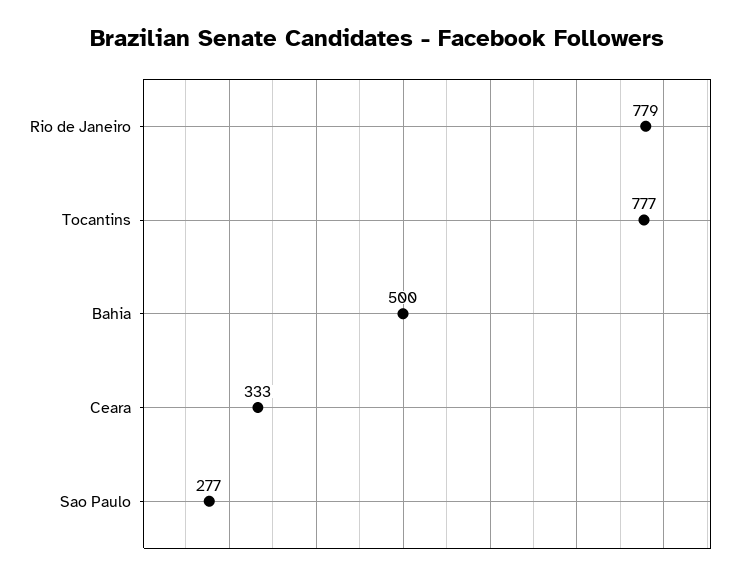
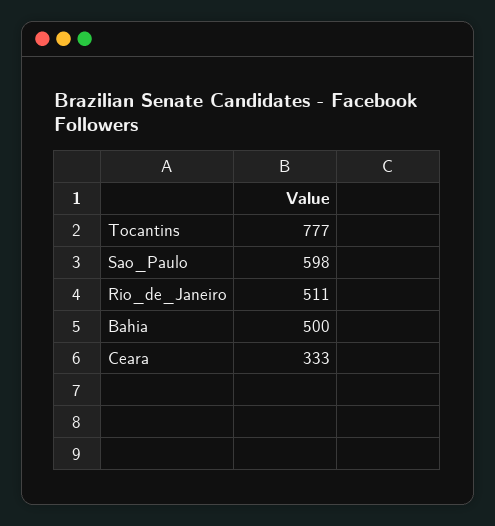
  {
-   "Rio de Janeiro": 779,
+   "Rio de Janeiro": 511,
    "Tocantins": 777,
    "Bahia": 500,
    "Ceara": 333,
-   "Sao Paulo": 277
+   "Sao Paulo": 598
  }

